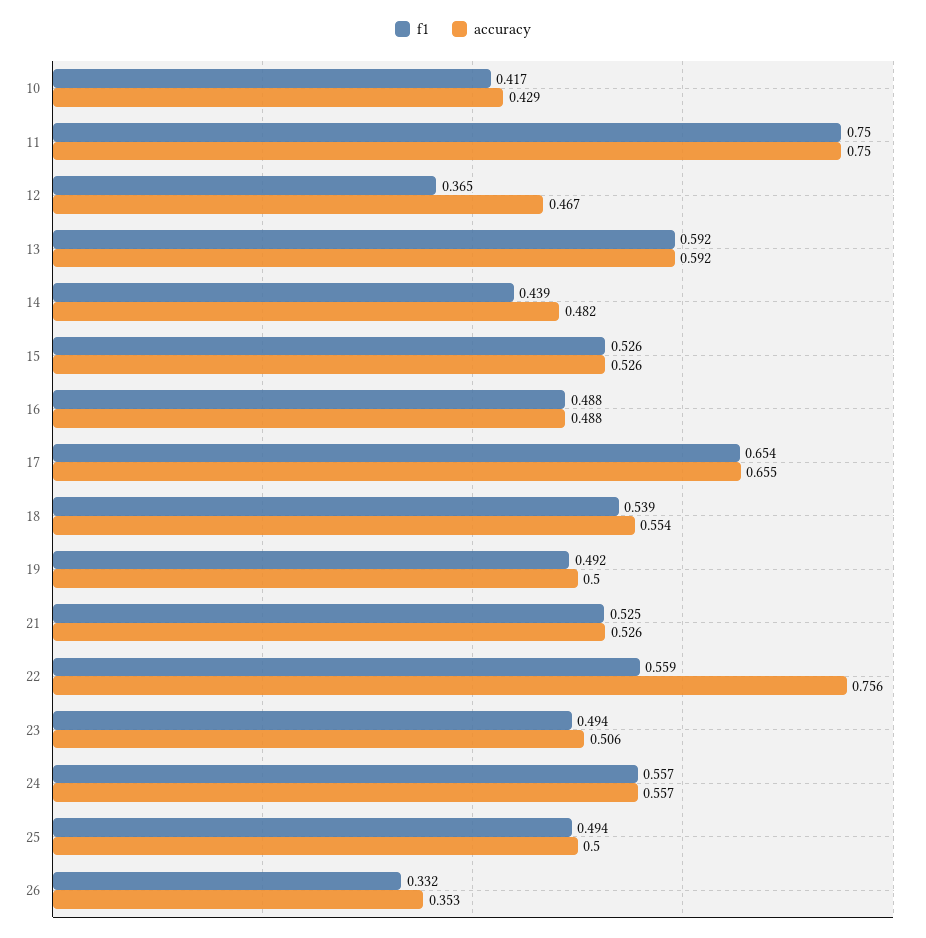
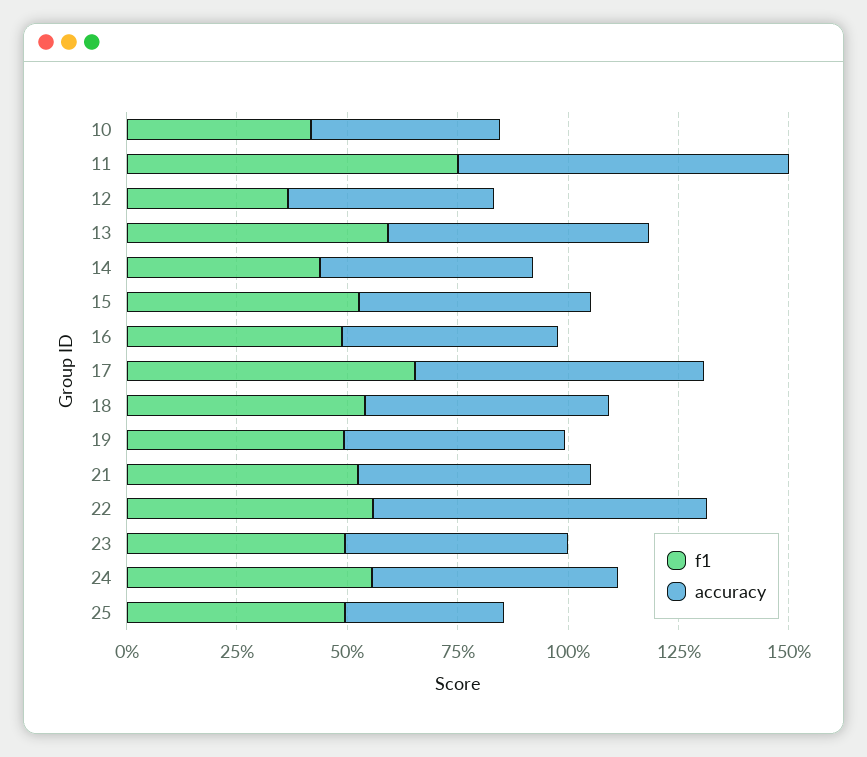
  {
    "f1": {
      "10": 0.417,
      "11": 0.75,
      "12": 0.365,
      "13": 0.592,
      "14": 0.439,
      "15": 0.526,
      "16": 0.488,
      "17": 0.654,
      "18": 0.539,
      "19": 0.492,
      "21": 0.525,
      "22": 0.559,
      "23": 0.494,
      "24": 0.557,
-     "25": 0.494,
+     "25": 0.494
-     "26": 0.332
    },
    "accuracy": {
      "10": 0.429,
      "11": 0.75,
      "12": 0.467,
      "13": 0.592,
      "14": 0.482,
      "15": 0.526,
      "16": 0.488,
      "17": 0.655,
      "18": 0.554,
      "19": 0.5,
      "21": 0.526,
      "22": 0.756,
      "23": 0.506,
      "24": 0.557,
-     "25": 0.5,
+     "25": 0.35
-     "26": 0.353
    }
  }

